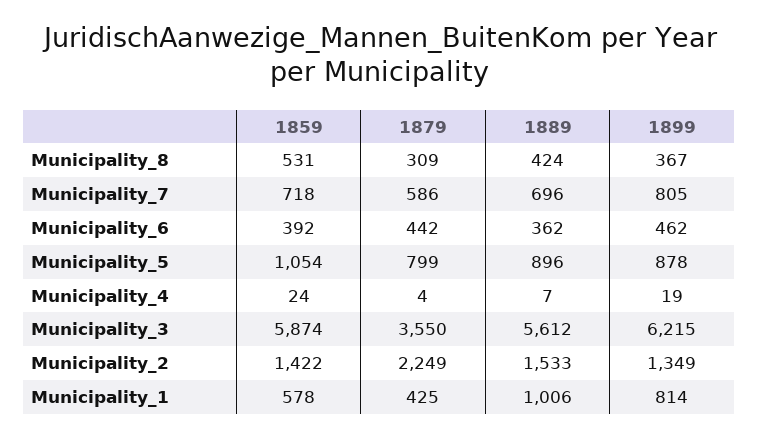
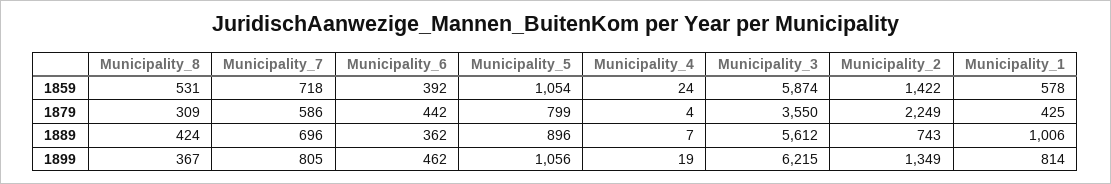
  {
    "1859": {
      "Municipality_8": 531,
      "Municipality_7": 718,
      "Municipality_6": 392,
      "Municipality_5": 1054,
      "Municipality_4": 24,
      "Municipality_3": 5874,
      "Municipality_2": 1422,
      "Municipality_1": 578
    },
    "1879": {
      "Municipality_8": 309,
      "Municipality_7": 586,
      "Municipality_6": 442,
      "Municipality_5": 799,
      "Municipality_4": 4,
      "Municipality_3": 3550,
      "Municipality_2": 2249,
      "Municipality_1": 425
    },
    "1889": {
      "Municipality_8": 424,
      "Municipality_7": 696,
      "Municipality_6": 362,
      "Municipality_5": 896,
      "Municipality_4": 7,
      "Municipality_3": 5612,
-     "Municipality_2": 1533,
+     "Municipality_2": 743,
      "Municipality_1": 1006
    },
    "1899": {
      "Municipality_8": 367,
      "Municipality_7": 805,
      "Municipality_6": 462,
-     "Municipality_5": 878,
+     "Municipality_5": 1056,
      "Municipality_4": 19,
      "Municipality_3": 6215,
      "Municipality_2": 1349,
      "Municipality_1": 814
    }
  }

